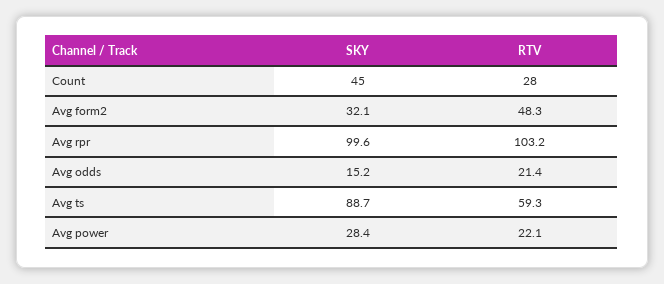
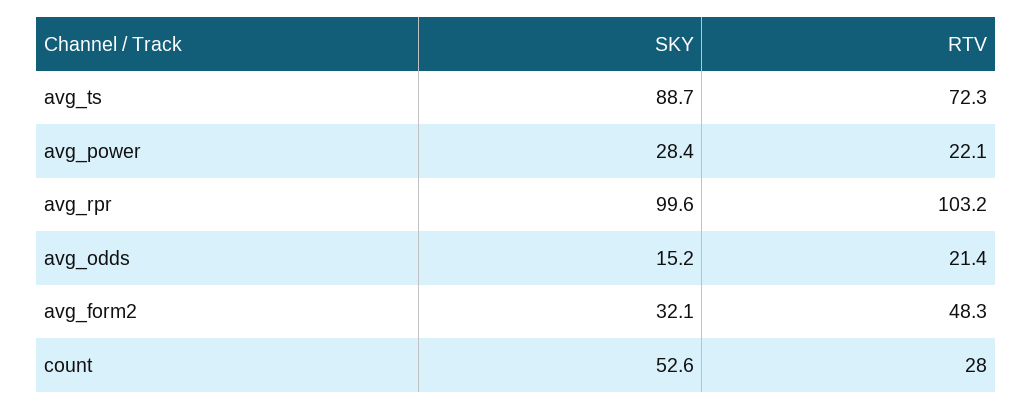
  {
    "SKY": {
-     "Count": 45,
+     "Count": 52.6,
      "Avg form2": 32.1,
      "Avg rpr": 99.6,
      "Avg odds": 15.2,
      "Avg ts": 88.7,
      "Avg power": 28.4
    },
    "RTV": {
      "Count": 28,
      "Avg form2": 48.3,
      "Avg rpr": 103.2,
      "Avg odds": 21.4,
-     "Avg ts": 59.3,
+     "Avg ts": 72.3,
      "Avg power": 22.1
    }
  }

